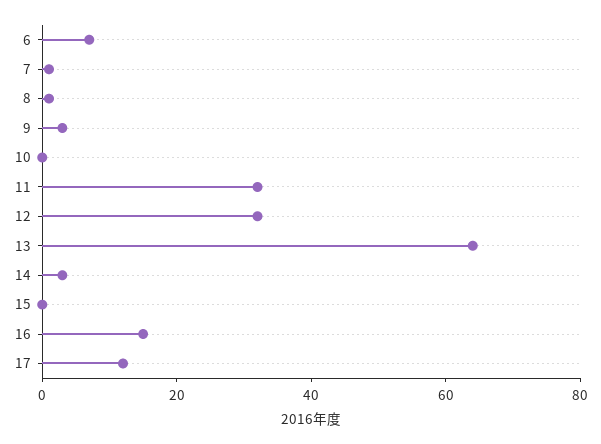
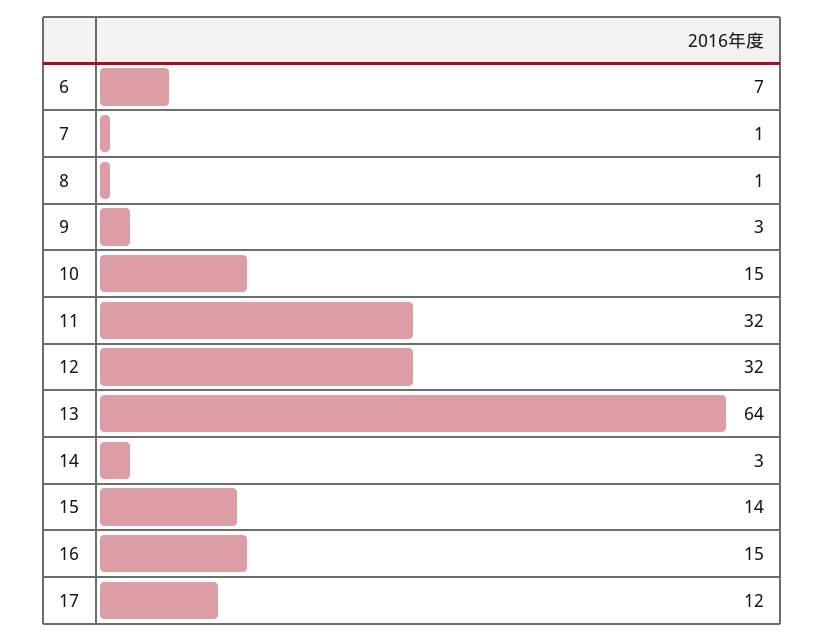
  {
    "6": 7,
    "7": 1,
    "8": 1,
    "9": 3,
-   "10": 0,
+   "10": 15,
    "11": 32,
    "12": 32,
    "13": 64,
    "14": 3,
-   "15": 0,
+   "15": 14,
    "16": 15,
    "17": 12
  }

